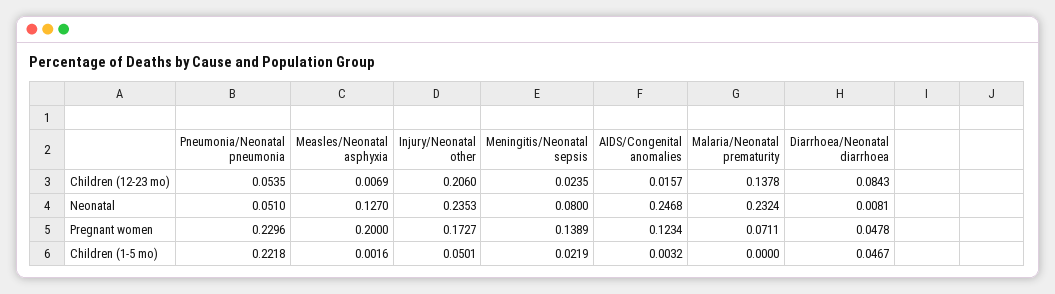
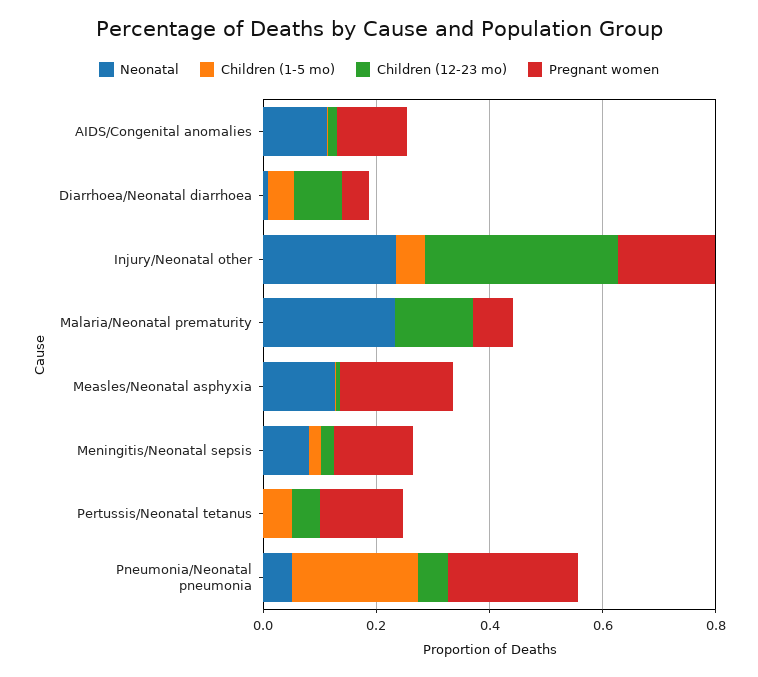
  {
    "Children (12-23 mo)": {
      "Pneumonia/Neonatal pneumonia": 0.0535,
      "Measles/Neonatal asphyxia": 0.0069,
-     "Injury/Neonatal other": 0.206,
+     "Injury/Neonatal other": 0.35,
      "Meningitis/Neonatal sepsis": 0.0235,
      "AIDS/Congenital anomalies": 0.0157,
      "Malaria/Neonatal prematurity": 0.1378,
-     "Diarrhoea/Neonatal diarrhoea": 0.0843
+     "Diarrhoea/Neonatal diarrhoea": 0.0843,
+     "Pertussis/Neonatal tetanus": 0.05
    },
    "Neonatal": {
      "Pneumonia/Neonatal pneumonia": 0.051,
      "Measles/Neonatal asphyxia": 0.127,
      "Injury/Neonatal other": 0.2353,
      "Meningitis/Neonatal sepsis": 0.08,
-     "AIDS/Congenital anomalies": 0.2468,
+     "AIDS/Congenital anomalies": 0.1,
      "Malaria/Neonatal prematurity": 0.2324,
-     "Diarrhoea/Neonatal diarrhoea": 0.0081
+     "Diarrhoea/Neonatal diarrhoea": 0.0081,
+     "Pertussis/Neonatal tetanus": 0
    },
    "Pregnant women": {
      "Pneumonia/Neonatal pneumonia": 0.2296,
      "Measles/Neonatal asphyxia": 0.2,
      "Injury/Neonatal other": 0.1727,
      "Meningitis/Neonatal sepsis": 0.1389,
      "AIDS/Congenital anomalies": 0.1234,
      "Malaria/Neonatal prematurity": 0.0711,
-     "Diarrhoea/Neonatal diarrhoea": 0.0478
+     "Diarrhoea/Neonatal diarrhoea": 0.0478,
+     "Pertussis/Neonatal tetanus": 0.15
    },
    "Children (1-5 mo)": {
      "Pneumonia/Neonatal pneumonia": 0.2218,
      "Measles/Neonatal asphyxia": 0.0016,
      "Injury/Neonatal other": 0.0501,
      "Meningitis/Neonatal sepsis": 0.0219,
      "AIDS/Congenital anomalies": 0.0032,
      "Malaria/Neonatal prematurity": 0,
-     "Diarrhoea/Neonatal diarrhoea": 0.0467
+     "Diarrhoea/Neonatal diarrhoea": 0.0467,
+     "Pertussis/Neonatal tetanus": 0.05
    }
  }

